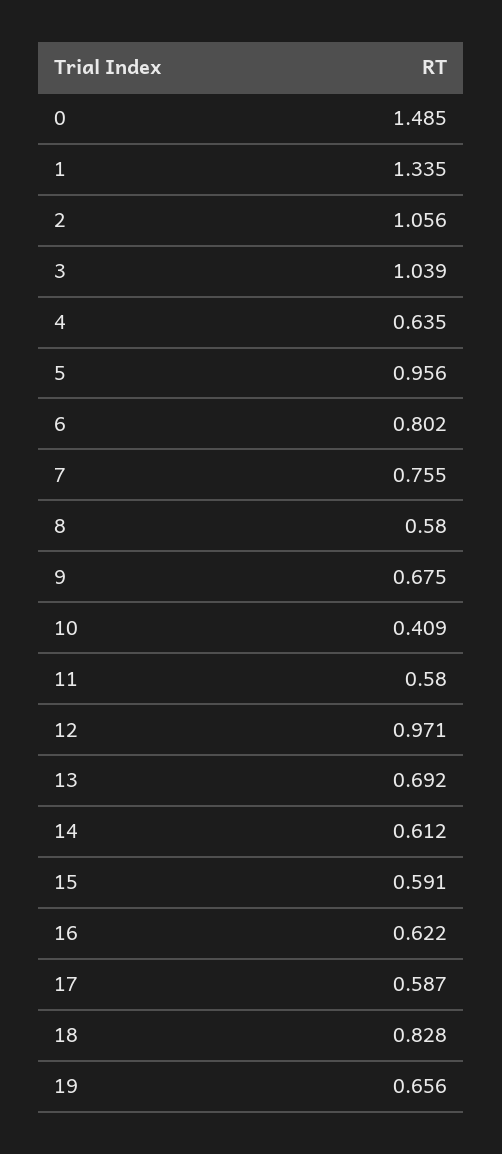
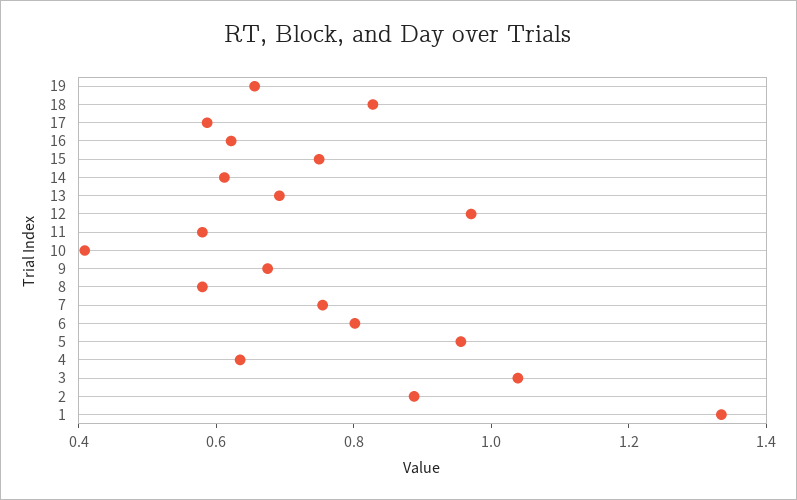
  {
-   "0": 1.485,
    "1": 1.335,
-   "2": 1.056,
+   "2": 0.9,
    "3": 1.039,
    "4": 0.635,
    "5": 0.956,
    "6": 0.802,
    "7": 0.755,
    "8": 0.58,
    "9": 0.675,
    "10": 0.409,
    "11": 0.58,
    "12": 0.971,
    "13": 0.692,
    "14": 0.612,
-   "15": 0.591,
+   "15": 0.75,
    "16": 0.622,
    "17": 0.587,
    "18": 0.828,
    "19": 0.656
  }

